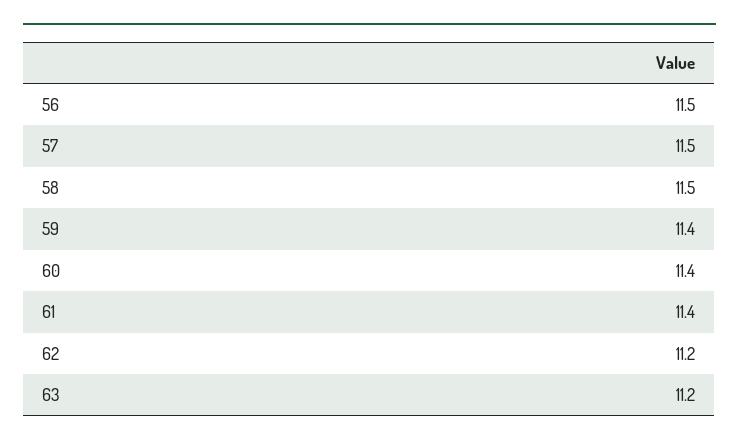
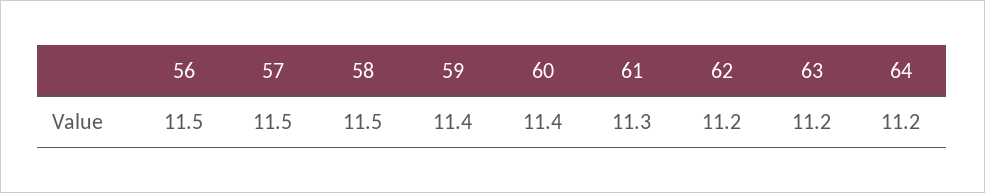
  {
    "56": 11.5,
    "57": 11.5,
    "58": 11.5,
    "59": 11.4,
    "60": 11.4,
-   "61": 11.4,
+   "61": 11.3,
    "62": 11.2,
-   "63": 11.2
+   "63": 11.2,
+   "64": 11.2
  }

